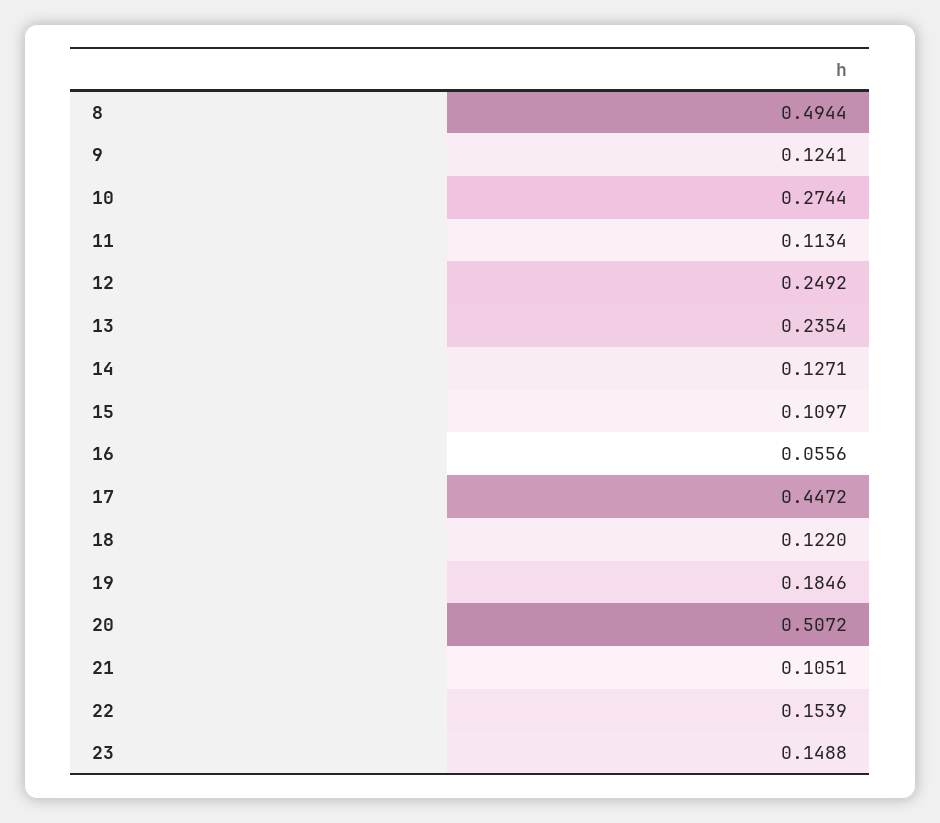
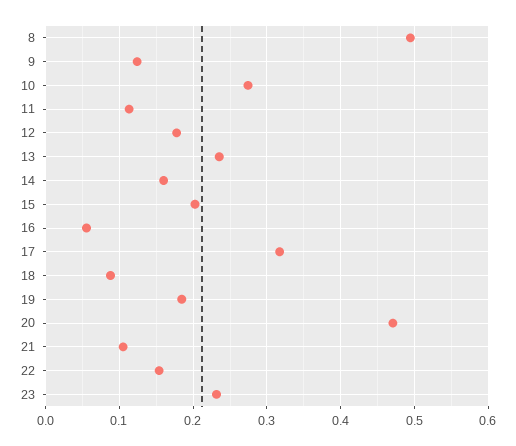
  {
    "8": 0.4944,
    "9": 0.1241,
    "10": 0.2744,
    "11": 0.1134,
-   "12": 0.2492,
+   "12": 0.18,
    "13": 0.2354,
-   "14": 0.1271,
+   "14": 0.16,
-   "15": 0.1097,
+   "15": 0.2,
    "16": 0.0556,
-   "17": 0.4472,
+   "17": 0.32,
-   "18": 0.122,
+   "18": 0.09,
    "19": 0.1846,
-   "20": 0.5072,
+   "20": 0.47,
    "21": 0.1051,
    "22": 0.1539,
-   "23": 0.1488
+   "23": 0.23
  }

